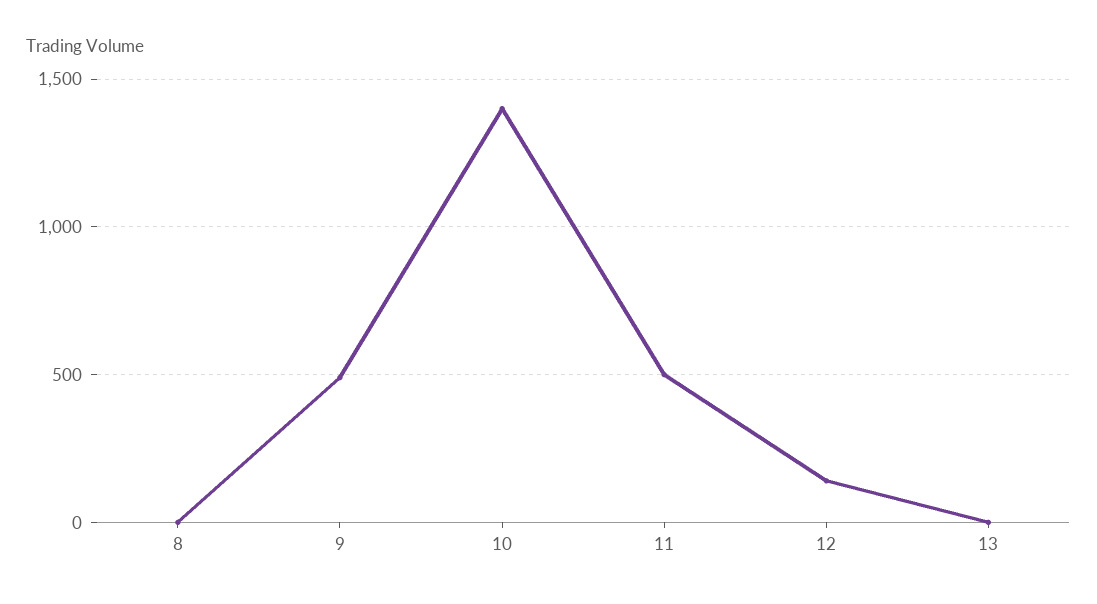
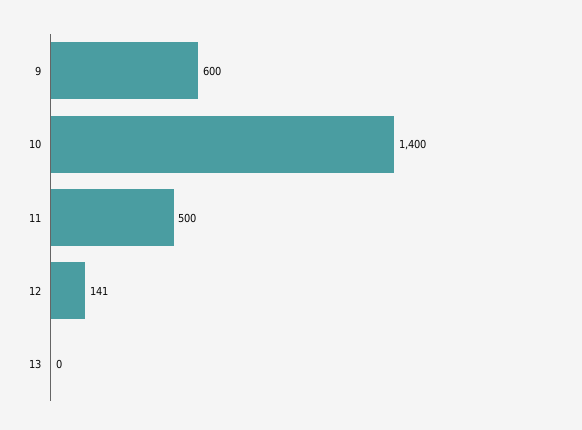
  {
-   "8": 0,
-   "9": 500,
+   "9": 600,
    "10": 1400,
    "11": 500,
    "12": 141,
    "13": 0
  }

